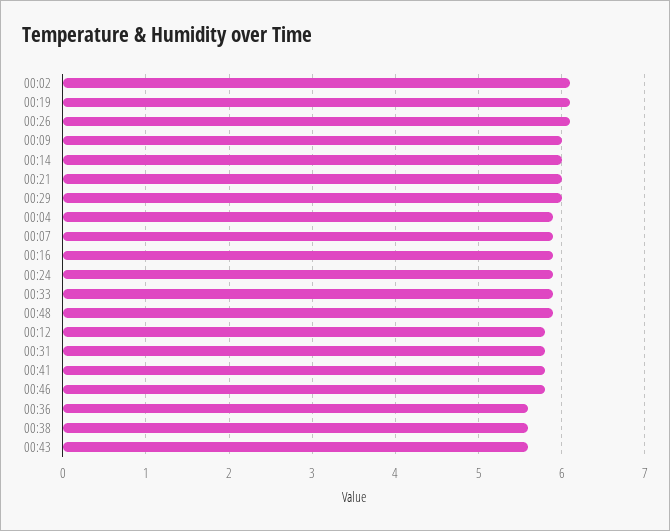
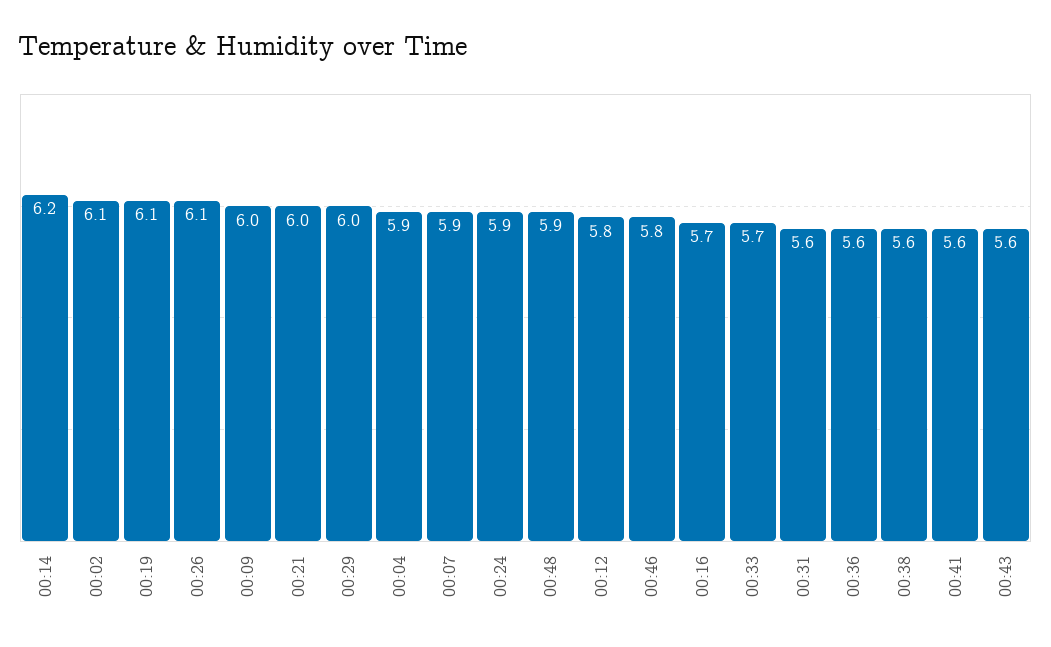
  {
    "00:02": 6.1,
    "00:19": 6.1,
    "00:26": 6.1,
    "00:09": 6,
-   "00:14": 6,
+   "00:14": 6.2,
    "00:21": 6,
    "00:29": 6,
    "00:04": 5.9,
    "00:07": 5.9,
-   "00:16": 5.9,
+   "00:16": 5.7,
    "00:24": 5.9,
-   "00:33": 5.9,
+   "00:33": 5.7,
    "00:48": 5.9,
    "00:12": 5.8,
-   "00:31": 5.8,
+   "00:31": 5.6,
-   "00:41": 5.8,
+   "00:41": 5.6,
    "00:46": 5.8,
    "00:36": 5.6,
    "00:38": 5.6,
    "00:43": 5.6
  }

